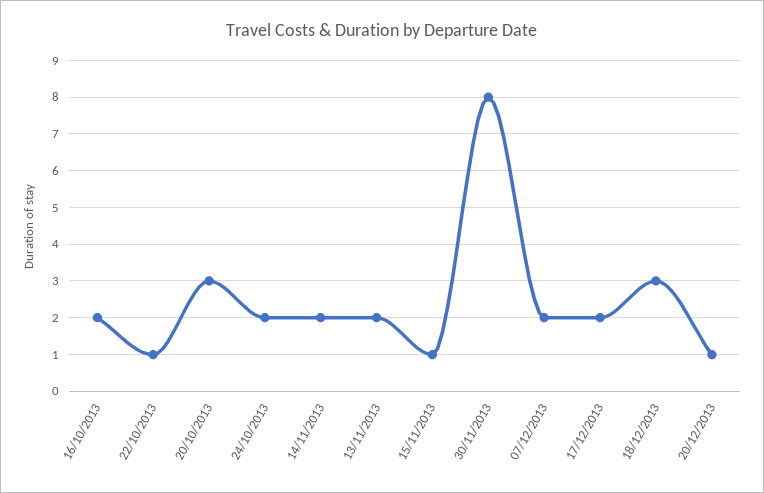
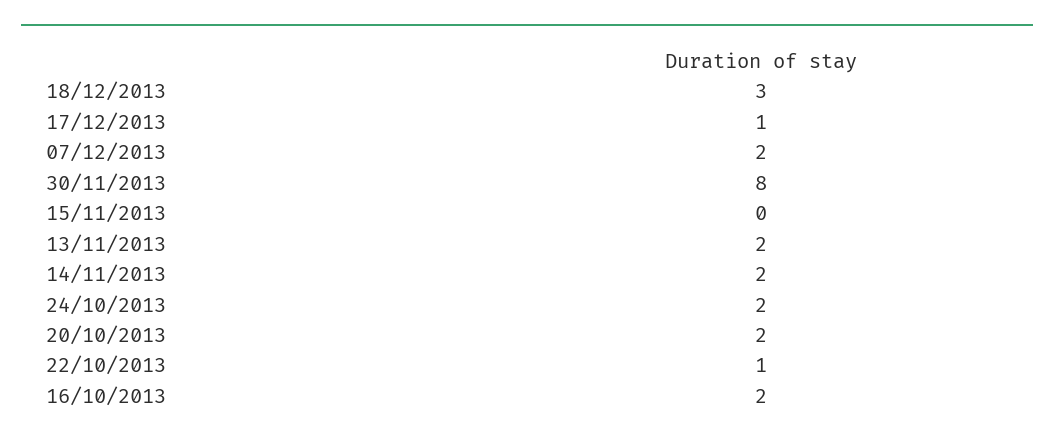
  {
    "16/10/2013": 2,
    "22/10/2013": 1,
-   "20/10/2013": 3,
+   "20/10/2013": 2,
    "24/10/2013": 2,
    "14/11/2013": 2,
    "13/11/2013": 2,
-   "15/11/2013": 1,
+   "15/11/2013": 0,
    "30/11/2013": 8,
    "07/12/2013": 2,
-   "17/12/2013": 2,
+   "17/12/2013": 1,
-   "18/12/2013": 3,
+   "18/12/2013": 3
-   "20/12/2013": 1
  }

